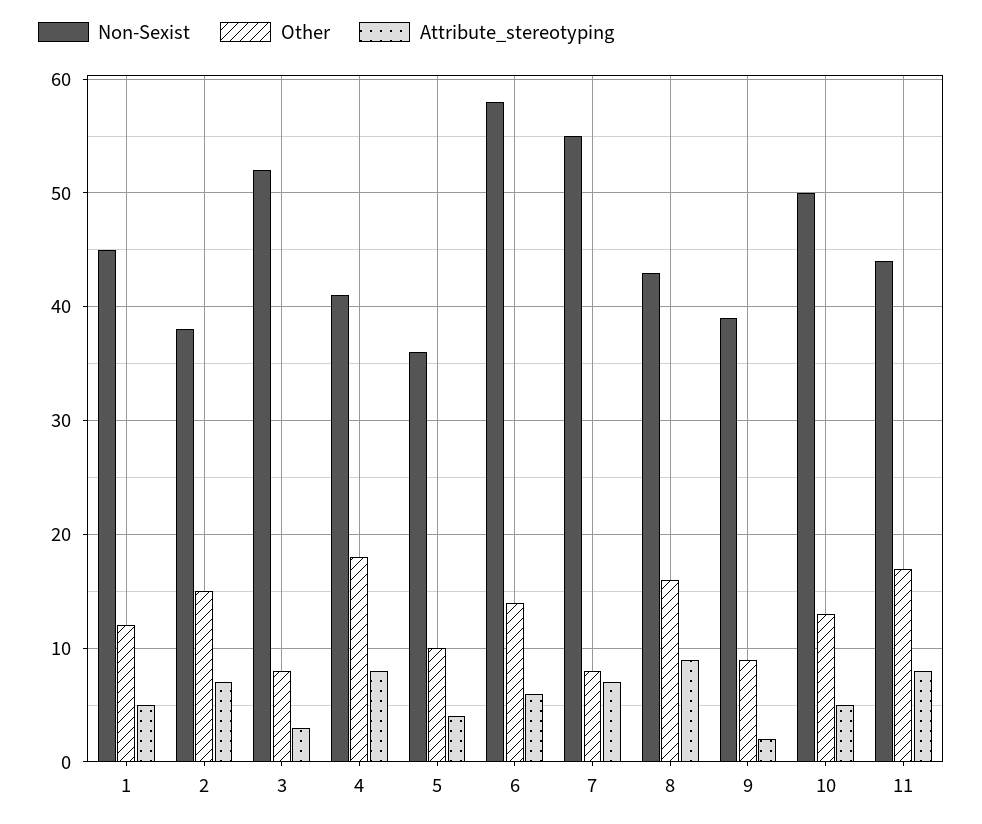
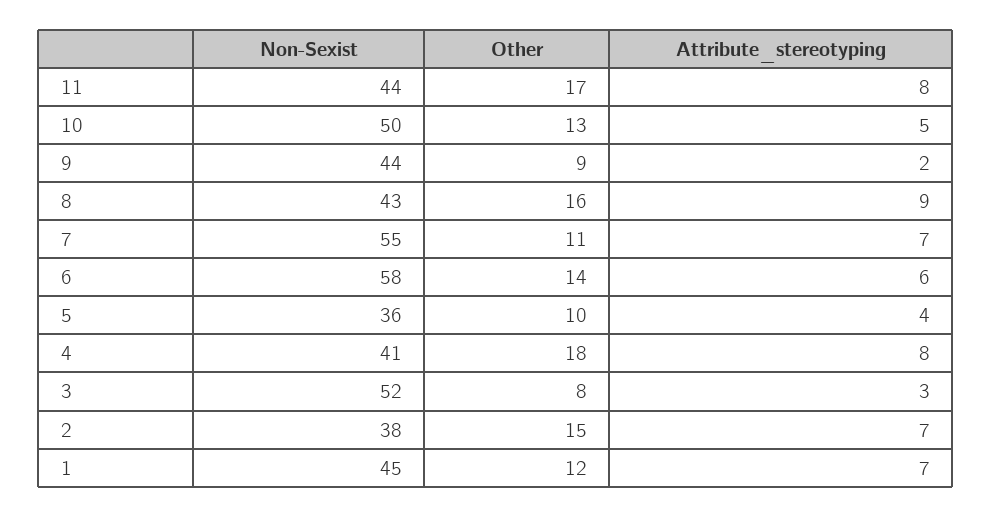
  {
    "Non-Sexist": {
      "1": 45,
      "2": 38,
      "3": 52,
      "4": 41,
      "5": 36,
      "6": 58,
      "7": 55,
      "8": 43,
-     "9": 39,
+     "9": 44,
      "10": 50,
      "11": 44
    },
    "Other": {
      "1": 12,
      "2": 15,
      "3": 8,
      "4": 18,
      "5": 10,
      "6": 14,
-     "7": 8,
+     "7": 11,
      "8": 16,
      "9": 9,
      "10": 13,
      "11": 17
    },
    "Attribute_stereotyping": {
-     "1": 5,
+     "1": 7,
      "2": 7,
      "3": 3,
      "4": 8,
      "5": 4,
      "6": 6,
      "7": 7,
      "8": 9,
      "9": 2,
      "10": 5,
      "11": 8
    }
  }

